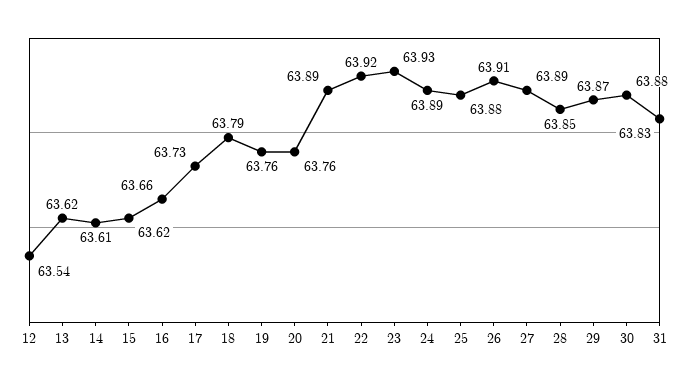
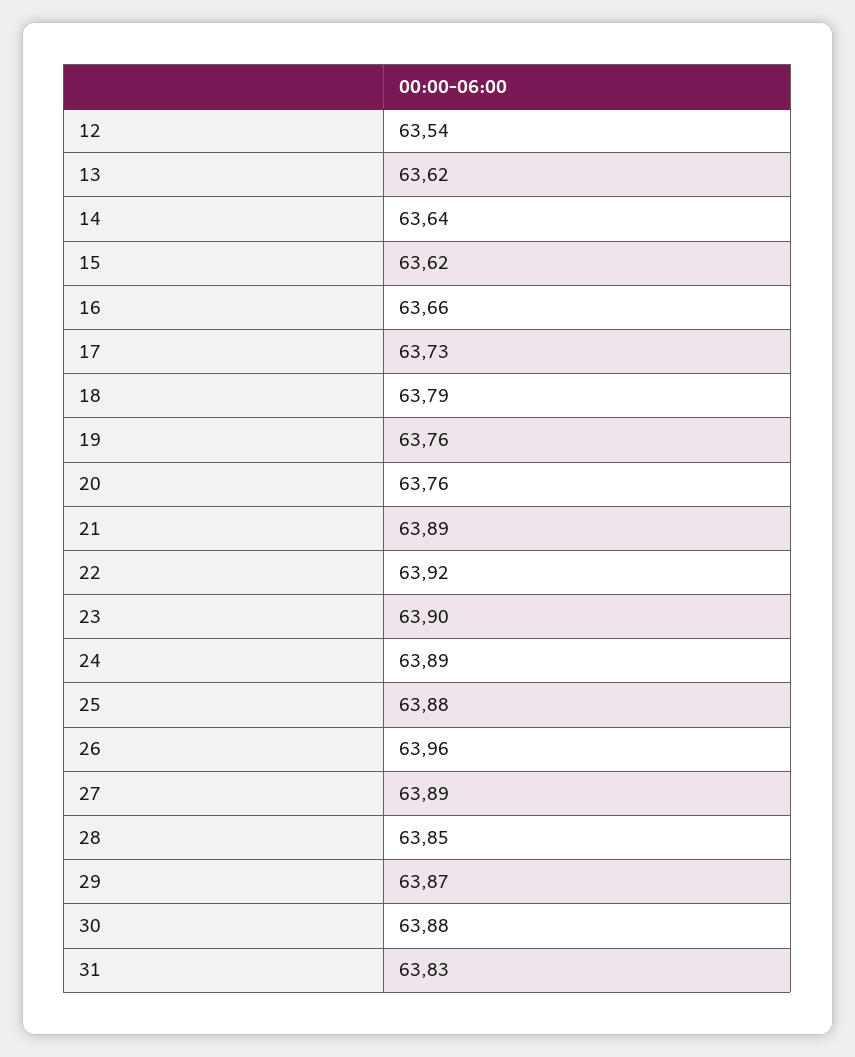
  {
    "12": 63.54,
    "13": 63.62,
-   "14": 63.61,
+   "14": 63.64,
    "15": 63.62,
    "16": 63.66,
    "17": 63.73,
    "18": 63.79,
    "19": 63.76,
    "20": 63.76,
    "21": 63.89,
    "22": 63.92,
-   "23": 63.93,
+   "23": 63.9,
    "24": 63.89,
    "25": 63.88,
-   "26": 63.91,
+   "26": 63.96,
    "27": 63.89,
    "28": 63.85,
    "29": 63.87,
    "30": 63.88,
    "31": 63.83
  }

